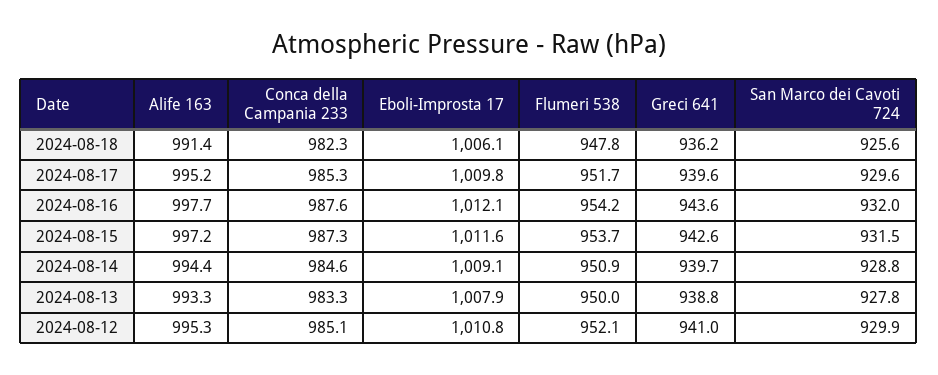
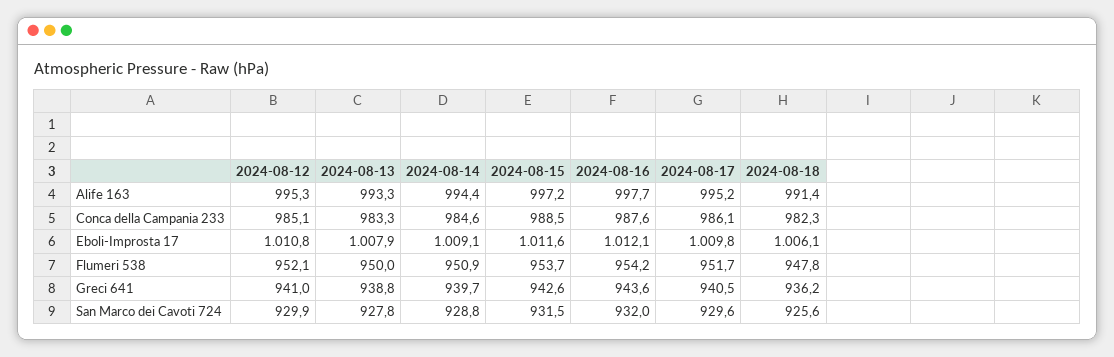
  {
    "Alife 163": {
      "2024-08-18": 991.4,
      "2024-08-17": 995.2,
      "2024-08-16": 997.7,
      "2024-08-15": 997.2,
      "2024-08-14": 994.4,
      "2024-08-13": 993.3,
      "2024-08-12": 995.3
    },
    "Conca della Campania 233": {
      "2024-08-18": 982.3,
-     "2024-08-17": 985.3,
+     "2024-08-17": 986.1,
      "2024-08-16": 987.6,
-     "2024-08-15": 987.3,
+     "2024-08-15": 988.5,
      "2024-08-14": 984.6,
      "2024-08-13": 983.3,
      "2024-08-12": 985.1
    },
    "Eboli-Improsta 17": {
      "2024-08-18": 1006.1,
      "2024-08-17": 1009.8,
      "2024-08-16": 1012.1,
      "2024-08-15": 1011.6,
      "2024-08-14": 1009.1,
      "2024-08-13": 1007.9,
      "2024-08-12": 1010.8
    },
    "Flumeri 538": {
      "2024-08-18": 947.8,
      "2024-08-17": 951.7,
      "2024-08-16": 954.2,
      "2024-08-15": 953.7,
      "2024-08-14": 950.9,
      "2024-08-13": 950,
      "2024-08-12": 952.1
    },
    "Greci 641": {
      "2024-08-18": 936.2,
-     "2024-08-17": 939.6,
+     "2024-08-17": 940.5,
      "2024-08-16": 943.6,
      "2024-08-15": 942.6,
      "2024-08-14": 939.7,
      "2024-08-13": 938.8,
      "2024-08-12": 941
    },
    "San Marco dei Cavoti 724": {
      "2024-08-18": 925.6,
      "2024-08-17": 929.6,
      "2024-08-16": 932,
      "2024-08-15": 931.5,
      "2024-08-14": 928.8,
      "2024-08-13": 927.8,
      "2024-08-12": 929.9
    }
  }

